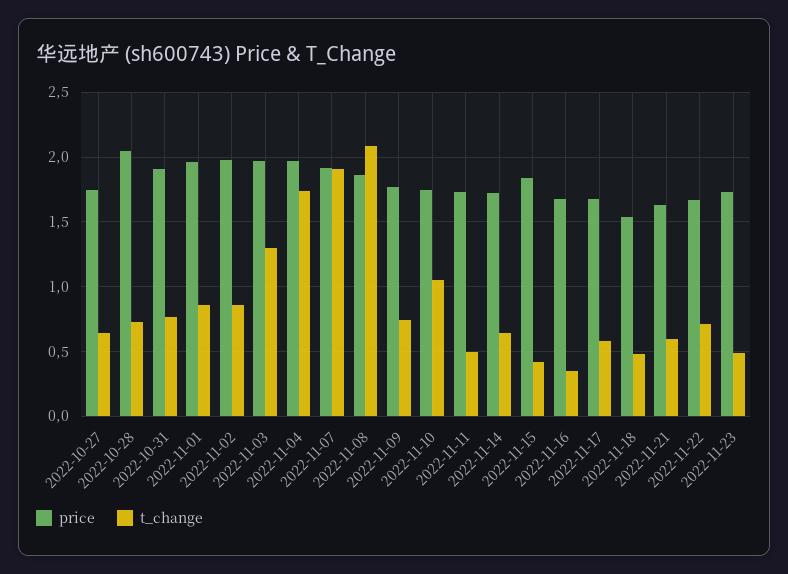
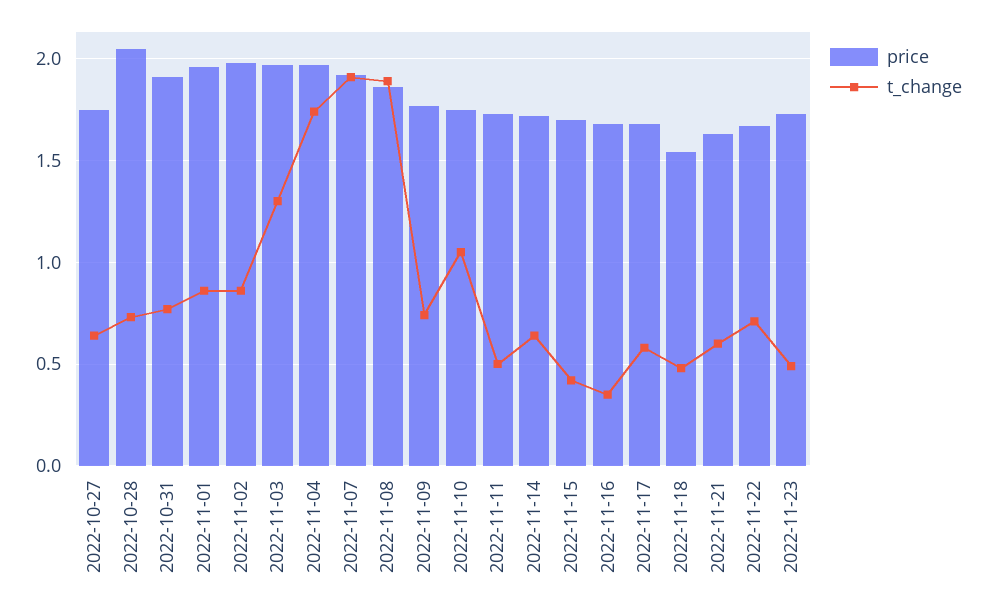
  {
    "price": {
      "2022-10-27": 1.75,
      "2022-10-28": 2.05,
      "2022-10-31": 1.9,
      "2022-11-01": 1.95,
      "2022-11-02": 2,
      "2022-11-03": 1.95,
      "2022-11-04": 1.95,
      "2022-11-07": 1.9,
      "2022-11-08": 1.85,
      "2022-11-09": 1.75,
      "2022-11-10": 1.75,
      "2022-11-11": 1.75,
      "2022-11-14": 1.7,
-     "2022-11-15": 1.85,
+     "2022-11-15": 1.7,
      "2022-11-16": 1.7,
      "2022-11-17": 1.7,
      "2022-11-18": 1.55,
      "2022-11-21": 1.65,
      "2022-11-22": 1.65,
      "2022-11-23": 1.75
    },
    "t_change": {
      "2022-10-27": 0.65,
      "2022-10-28": 0.75,
      "2022-10-31": 0.75,
      "2022-11-01": 0.85,
      "2022-11-02": 0.85,
      "2022-11-03": 1.3,
      "2022-11-04": 1.75,
      "2022-11-07": 1.9,
-     "2022-11-08": 2.1,
+     "2022-11-08": 1.9,
      "2022-11-09": 0.75,
      "2022-11-10": 1.05,
      "2022-11-11": 0.5,
      "2022-11-14": 0.65,
      "2022-11-15": 0.4,
      "2022-11-16": 0.35,
      "2022-11-17": 0.6,
      "2022-11-18": 0.5,
      "2022-11-21": 0.6,
      "2022-11-22": 0.7,
      "2022-11-23": 0.5
    }
  }

